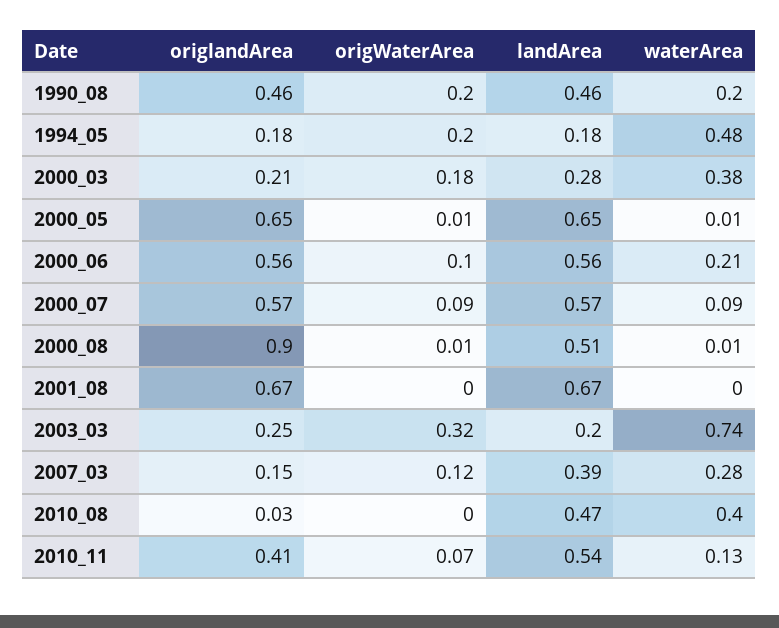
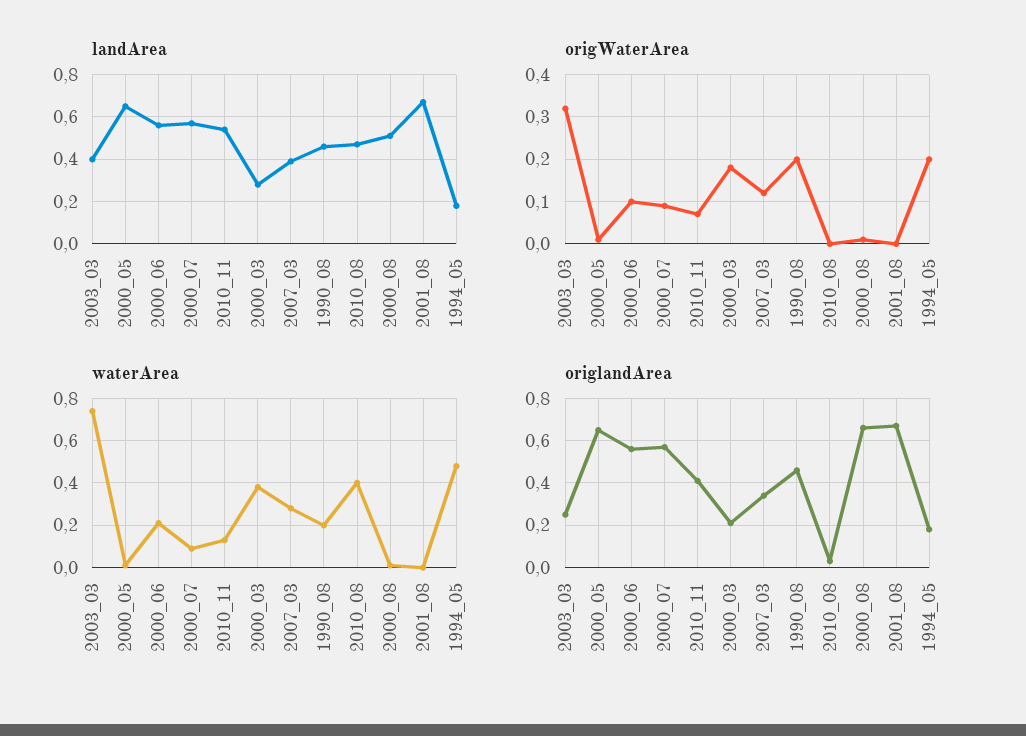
  {
    "origlandArea": {
      "1990_08": 0.46,
      "1994_05": 0.18,
      "2000_03": 0.21,
      "2000_05": 0.65,
      "2000_06": 0.56,
      "2000_07": 0.57,
-     "2000_08": 0.9,
+     "2000_08": 0.65,
      "2001_08": 0.67,
      "2003_03": 0.25,
-     "2007_03": 0.15,
+     "2007_03": 0.35,
      "2010_08": 0.03,
      "2010_11": 0.41
    },
    "origWaterArea": {
      "1990_08": 0.2,
      "1994_05": 0.2,
      "2000_03": 0.18,
      "2000_05": 0.01,
      "2000_06": 0.1,
      "2000_07": 0.09,
      "2000_08": 0.01,
      "2001_08": 0,
      "2003_03": 0.32,
      "2007_03": 0.12,
      "2010_08": 0,
      "2010_11": 0.07
    },
    "landArea": {
      "1990_08": 0.46,
      "1994_05": 0.18,
      "2000_03": 0.28,
      "2000_05": 0.65,
      "2000_06": 0.56,
      "2000_07": 0.57,
      "2000_08": 0.51,
      "2001_08": 0.67,
-     "2003_03": 0.2,
+     "2003_03": 0.4,
      "2007_03": 0.39,
      "2010_08": 0.47,
      "2010_11": 0.54
    },
    "waterArea": {
      "1990_08": 0.2,
      "1994_05": 0.48,
      "2000_03": 0.38,
      "2000_05": 0.01,
      "2000_06": 0.21,
      "2000_07": 0.09,
      "2000_08": 0.01,
      "2001_08": 0,
      "2003_03": 0.74,
      "2007_03": 0.28,
      "2010_08": 0.4,
      "2010_11": 0.13
    }
  }

